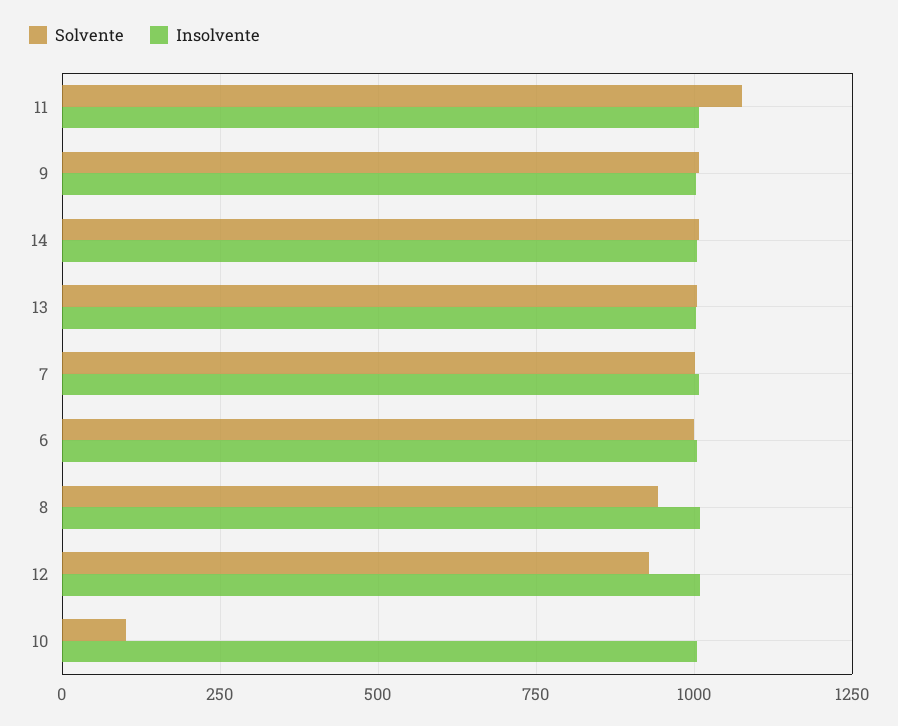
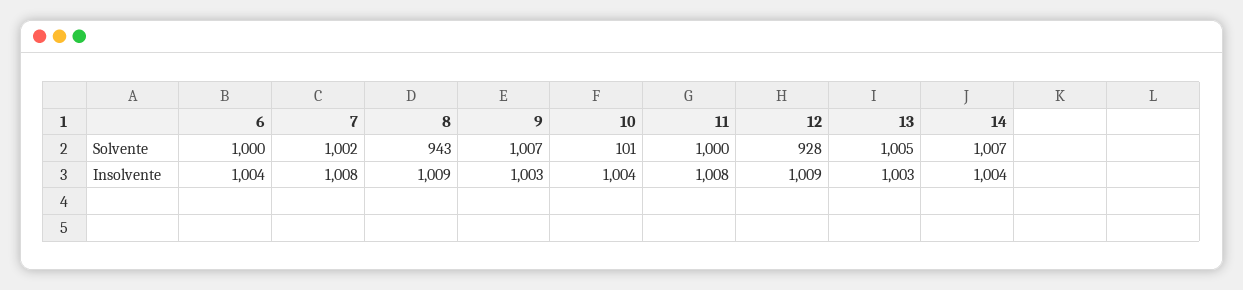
  {
    "Solvente": {
-     "11": 1075,
+     "11": 1000,
      "9": 1007,
      "14": 1007,
      "13": 1005,
      "7": 1002,
      "6": 1000,
      "8": 943,
      "12": 928,
      "10": 101
    },
    "Insolvente": {
      "11": 1008,
      "9": 1003,
      "14": 1004,
      "13": 1003,
      "7": 1008,
      "6": 1004,
      "8": 1009,
      "12": 1009,
      "10": 1004
    }
  }

